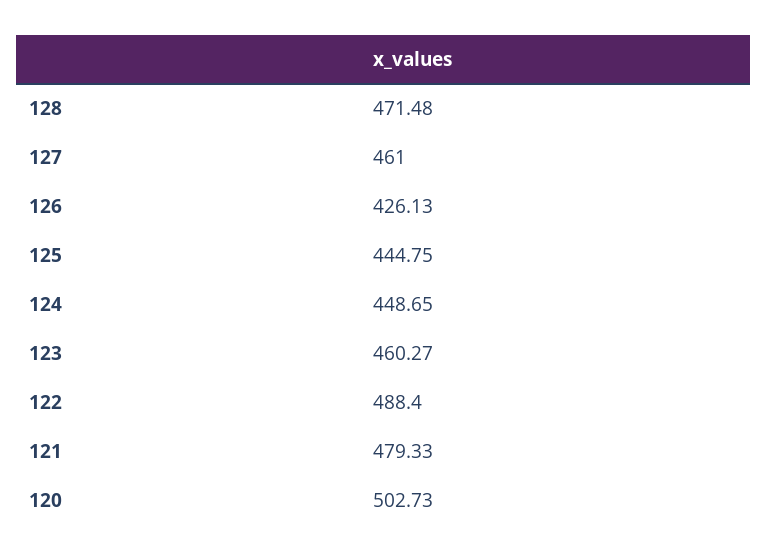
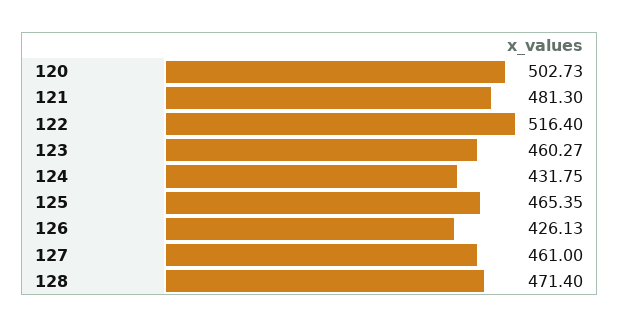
  {
-   "128": 471.48,
+   "128": 471.4,
    "127": 461,
    "126": 426.13,
-   "125": 444.75,
+   "125": 465.35,
-   "124": 448.65,
+   "124": 431.75,
    "123": 460.27,
-   "122": 488.4,
+   "122": 516.4,
-   "121": 479.33,
+   "121": 481.3,
    "120": 502.73
  }

